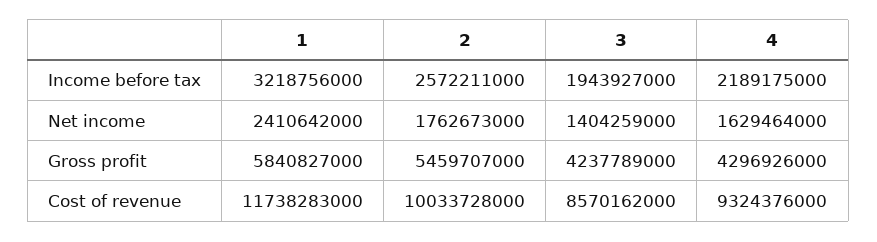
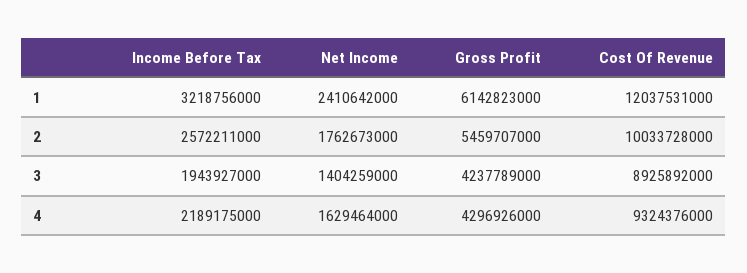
  {
    "1": {
      "Income before tax": 3218756000,
      "Net income": 2410642000,
-     "Gross profit": 5840827000,
+     "Gross profit": 6142823000,
-     "Cost of revenue": 11738283000
+     "Cost of revenue": 12037531000
    },
    "2": {
      "Income before tax": 2572211000,
      "Net income": 1762673000,
      "Gross profit": 5459707000,
      "Cost of revenue": 10033728000
    },
    "3": {
      "Income before tax": 1943927000,
      "Net income": 1404259000,
      "Gross profit": 4237789000,
-     "Cost of revenue": 8570162000
+     "Cost of revenue": 8925892000
    },
    "4": {
      "Income before tax": 2189175000,
      "Net income": 1629464000,
      "Gross profit": 4296926000,
      "Cost of revenue": 9324376000
    }
  }

